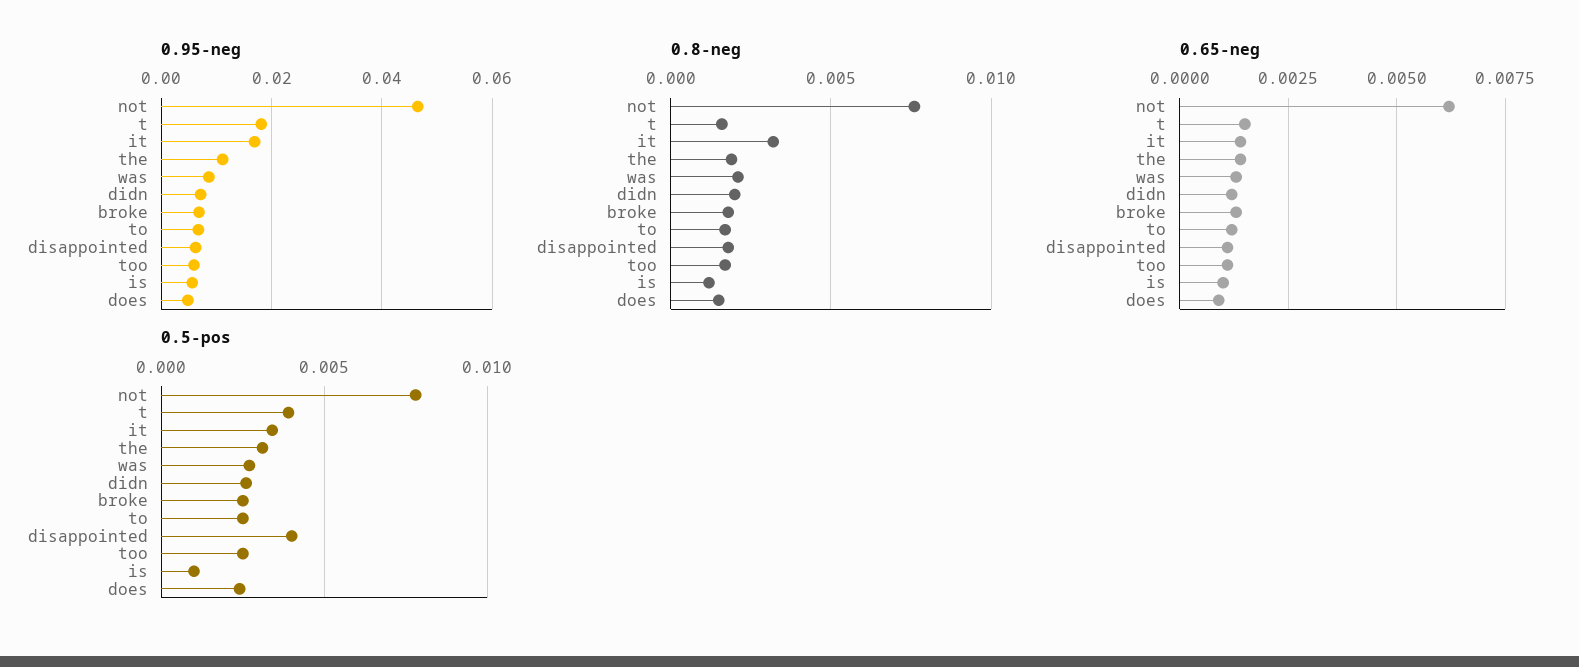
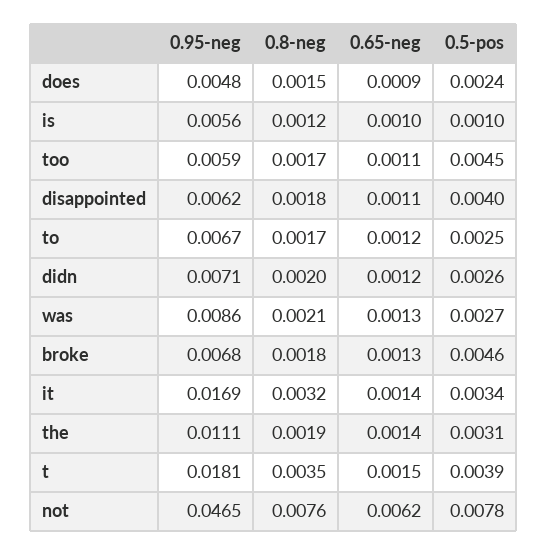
  {
    "0.95-neg": {
      "not": 0.0465,
      "t": 0.0181,
      "it": 0.0169,
      "the": 0.0111,
      "was": 0.0086,
      "didn": 0.0071,
      "broke": 0.0068,
      "to": 0.0067,
      "disappointed": 0.0062,
      "too": 0.0059,
      "is": 0.0056,
      "does": 0.0048
    },
    "0.8-neg": {
      "not": 0.0076,
-     "t": 0.0015,
+     "t": 0.0035,
      "it": 0.0032,
      "the": 0.0019,
      "was": 0.0021,
      "didn": 0.002,
      "broke": 0.0018,
      "to": 0.0017,
      "disappointed": 0.0018,
      "too": 0.0017,
      "is": 0.0012,
      "does": 0.0015
    },
    "0.65-neg": {
      "not": 0.0062,
      "t": 0.0015,
      "it": 0.0014,
      "the": 0.0014,
      "was": 0.0013,
      "didn": 0.0012,
      "broke": 0.0013,
      "to": 0.0012,
      "disappointed": 0.0011,
      "too": 0.0011,
      "is": 0.001,
      "does": 0.0009
    },
    "0.5-pos": {
      "not": 0.0078,
      "t": 0.0039,
      "it": 0.0034,
      "the": 0.0031,
      "was": 0.0027,
      "didn": 0.0026,
-     "broke": 0.0025,
+     "broke": 0.0046,
      "to": 0.0025,
      "disappointed": 0.004,
-     "too": 0.0025,
+     "too": 0.0045,
      "is": 0.001,
      "does": 0.0024
    }
  }

